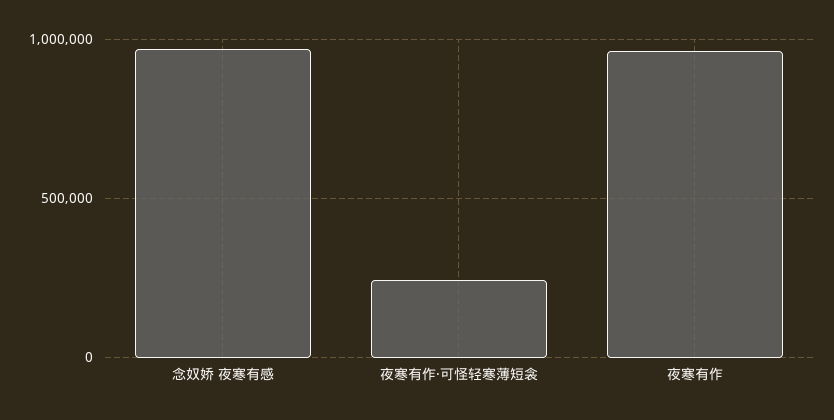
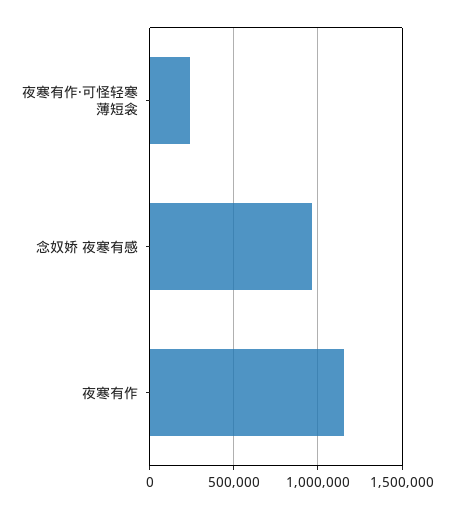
  {
    "念奴娇 夜寒有感": 950000,
    "夜寒有作·可怪轻寒薄短衾": 250000,
-   "夜寒有作": 950000
+   "夜寒有作": 1150000
  }

